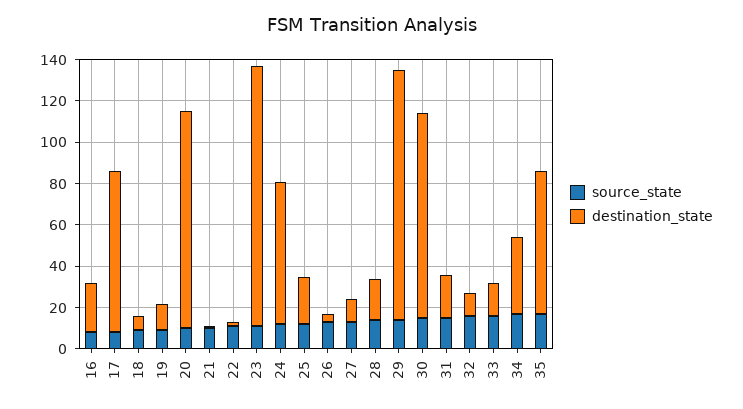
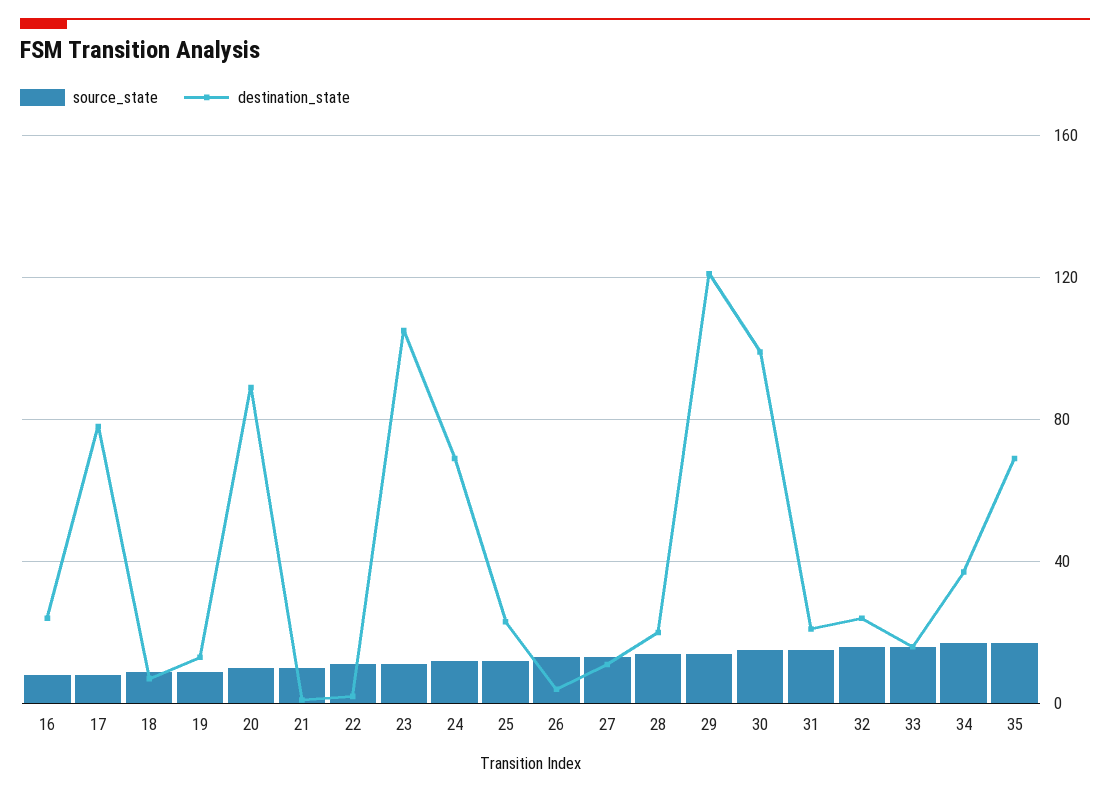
  {
    "source_state": {
      "16": 10,
      "17": 10,
      "18": 10,
      "19": 10,
      "20": 10,
      "21": 10,
      "22": 10,
      "23": 10,
      "24": 10,
      "25": 10,
      "26": 15,
      "27": 15,
      "28": 15,
      "29": 15,
      "30": 15,
      "31": 15,
      "32": 15,
      "33": 15,
      "34": 15,
      "35": 15
    },
    "destination_state": {
      "16": 25,
      "17": 80,
      "18": 5,
      "19": 15,
-     "20": 105,
+     "20": 90,
      "21": 0,
      "22": 0,
-     "23": 125,
+     "23": 105,
      "24": 70,
      "25": 25,
      "26": 5,
      "27": 10,
      "28": 20,
      "29": 120,
      "30": 100,
      "31": 20,
-     "32": 10,
+     "32": 25,
      "33": 15,
      "34": 35,
      "35": 70
    }
  }

